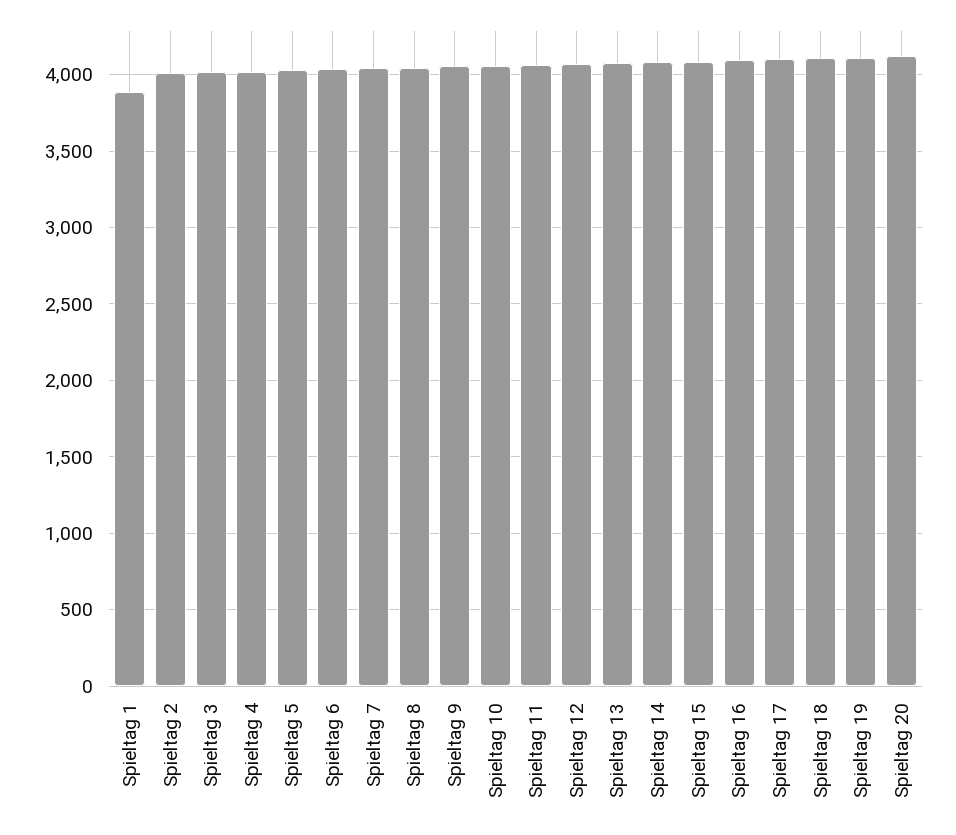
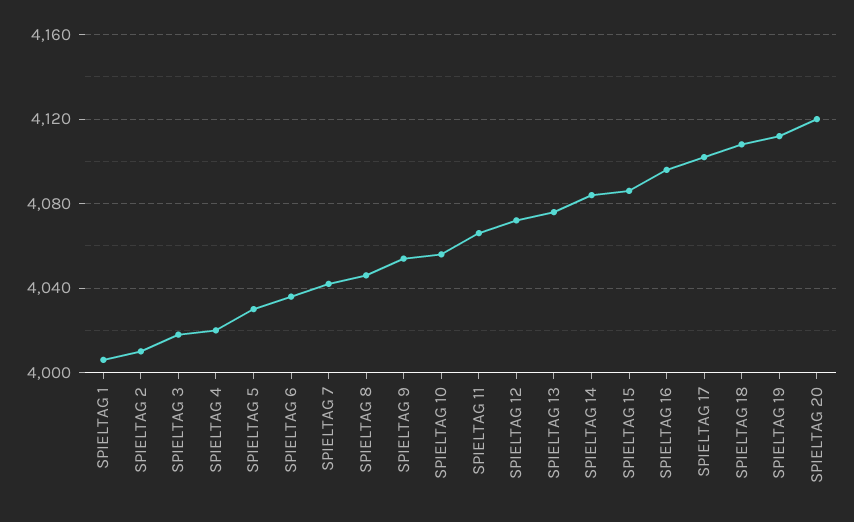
  {
-   "Spieltag 1": 3900,
+   "Spieltag 1": 4005,
    "Spieltag 2": 4010,
    "Spieltag 3": 4020,
    "Spieltag 4": 4020,
    "Spieltag 5": 4030,
    "Spieltag 6": 4035,
    "Spieltag 7": 4040,
    "Spieltag 8": 4045,
    "Spieltag 9": 4055,
    "Spieltag 10": 4055,
    "Spieltag 11": 4065,
    "Spieltag 12": 4070,
    "Spieltag 13": 4075,
    "Spieltag 14": 4085,
    "Spieltag 15": 4085,
    "Spieltag 16": 4095,
    "Spieltag 17": 4100,
    "Spieltag 18": 4110,
    "Spieltag 19": 4110,
    "Spieltag 20": 4120
  }

